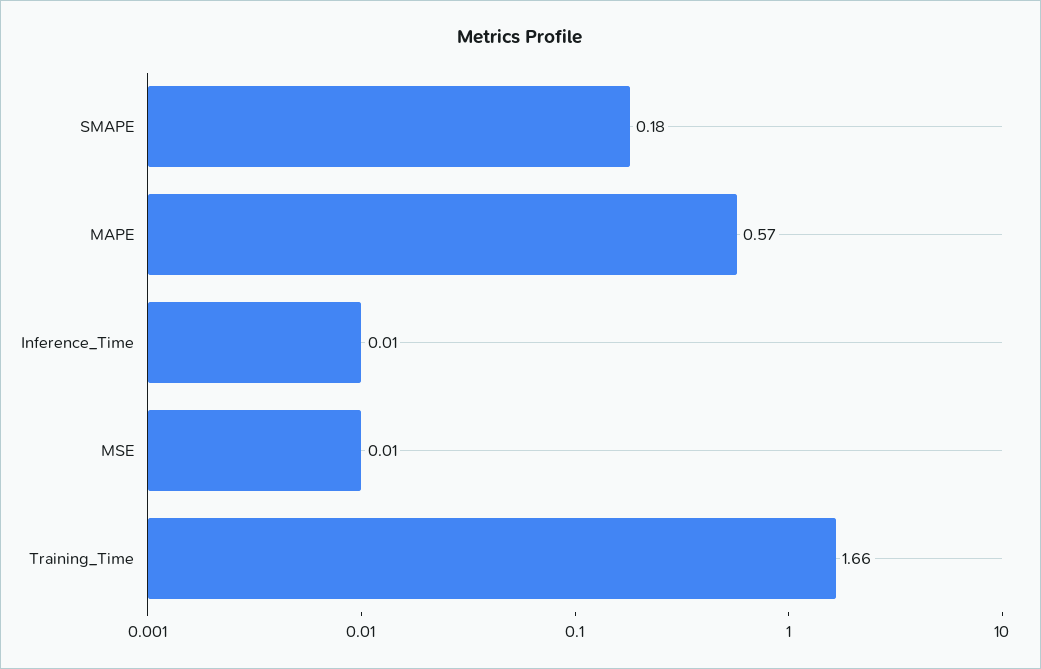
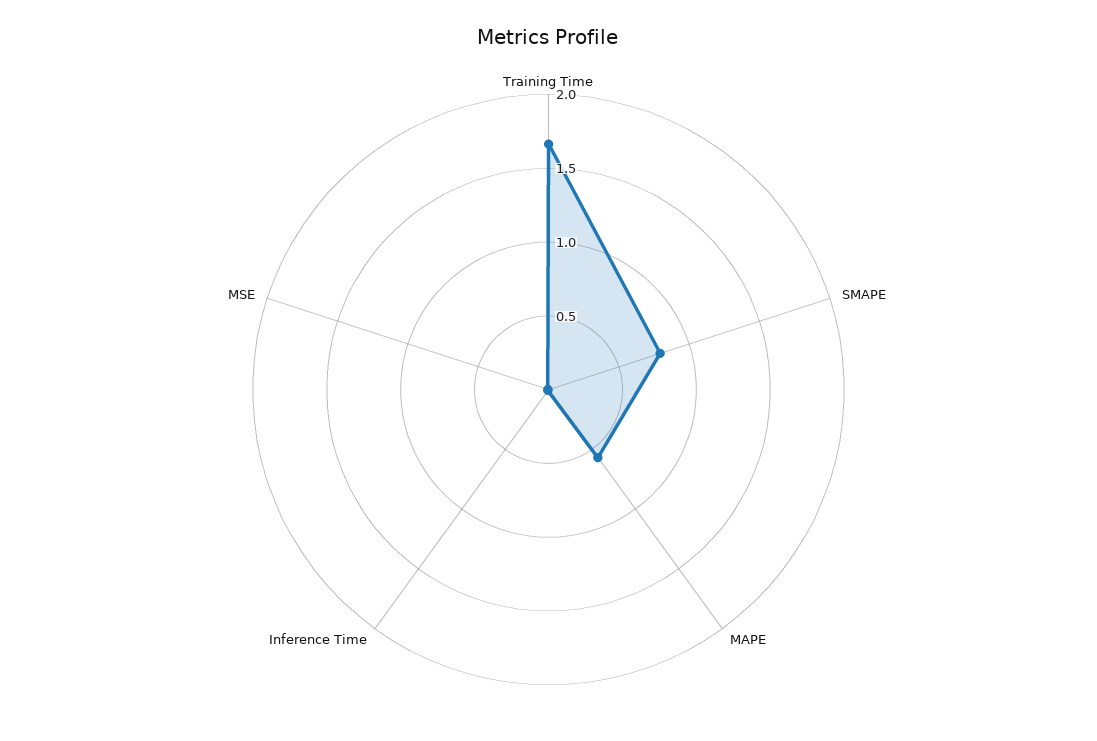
  {
-   "SMAPE": 0.18,
+   "SMAPE": 0.8,
    "MAPE": 0.57,
    "Inference_Time": 0.01,
    "MSE": 0.01,
    "Training_Time": 1.66
  }

